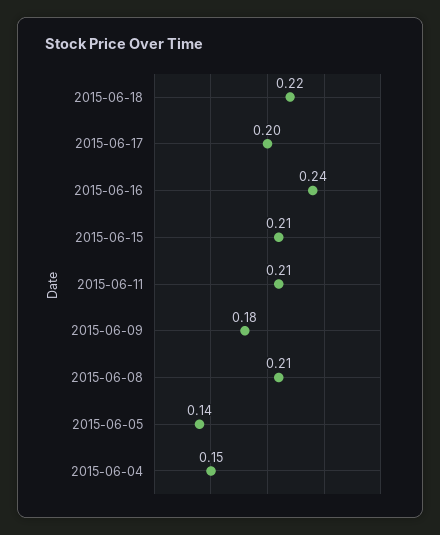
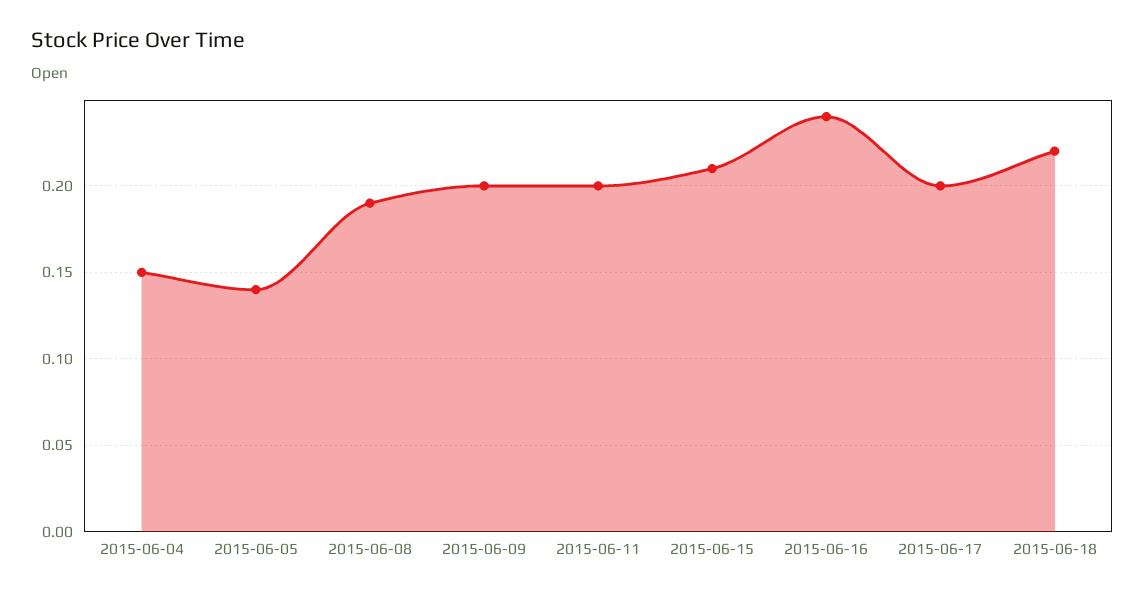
  {
    "2015-06-18": 0.22,
    "2015-06-17": 0.2,
    "2015-06-16": 0.24,
    "2015-06-15": 0.21,
-   "2015-06-11": 0.21,
+   "2015-06-11": 0.2,
-   "2015-06-09": 0.18,
+   "2015-06-09": 0.2,
-   "2015-06-08": 0.21,
+   "2015-06-08": 0.19,
    "2015-06-05": 0.14,
    "2015-06-04": 0.15
  }

